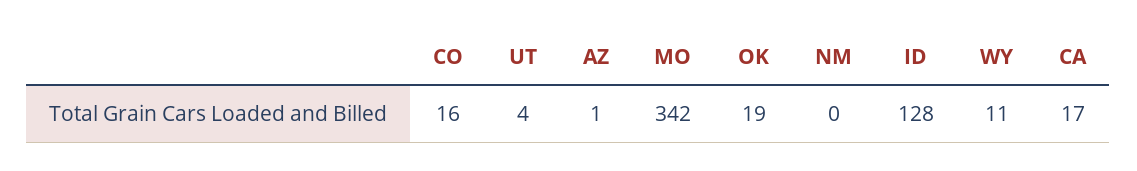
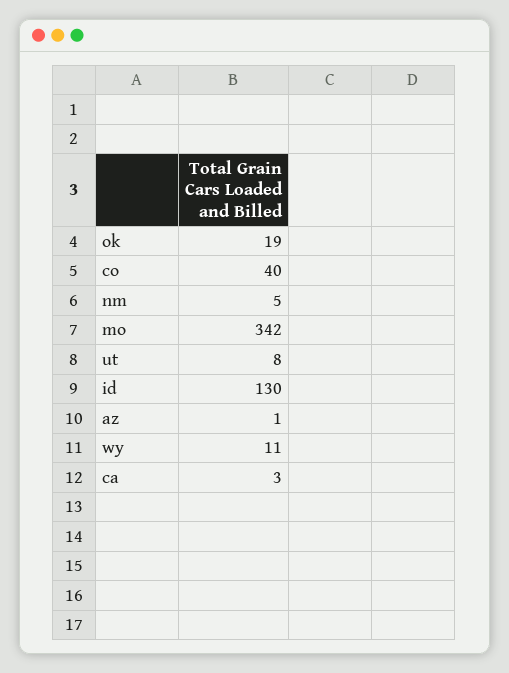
  {
-   "CO": 16,
+   "CO": 40,
-   "UT": 4,
+   "UT": 8,
    "AZ": 1,
    "MO": 342,
    "OK": 19,
-   "NM": 0,
+   "NM": 5,
-   "ID": 128,
+   "ID": 130,
    "WY": 11,
-   "CA": 17
+   "CA": 3
  }

